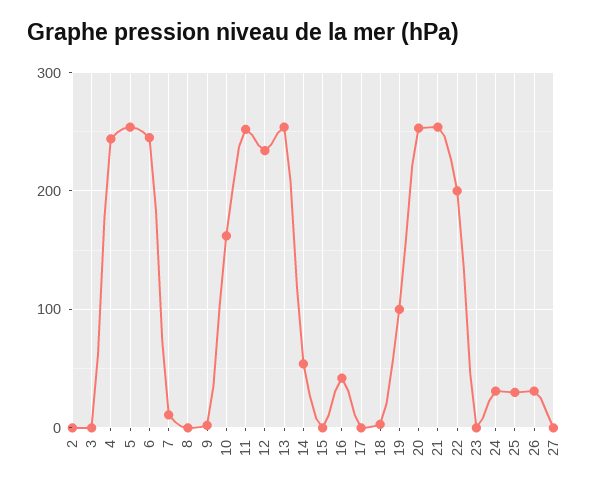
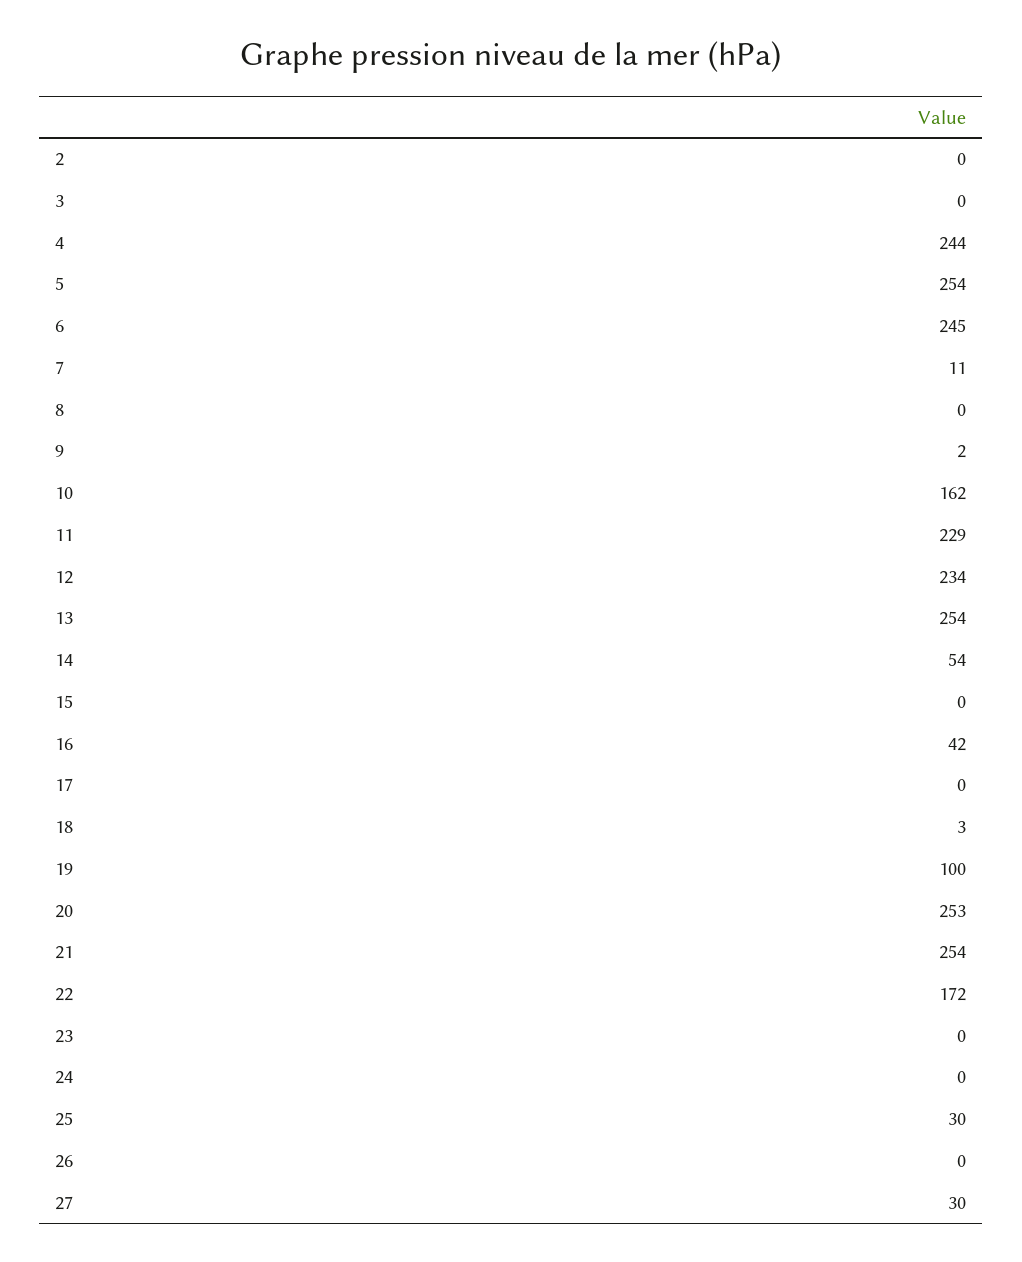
  {
    "2": 0,
    "3": 0,
    "4": 244,
    "5": 254,
    "6": 245,
    "7": 11,
    "8": 0,
    "9": 2,
    "10": 162,
-   "11": 250,
+   "11": 229,
    "12": 234,
    "13": 254,
    "14": 54,
    "15": 0,
    "16": 42,
    "17": 0,
    "18": 3,
    "19": 100,
    "20": 253,
    "21": 254,
-   "22": 200,
+   "22": 172,
    "23": 0,
-   "24": 30,
+   "24": 0,
    "25": 30,
-   "26": 30,
+   "26": 0,
-   "27": 0
+   "27": 30
  }

